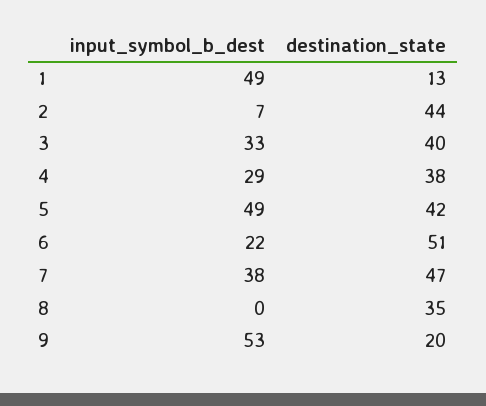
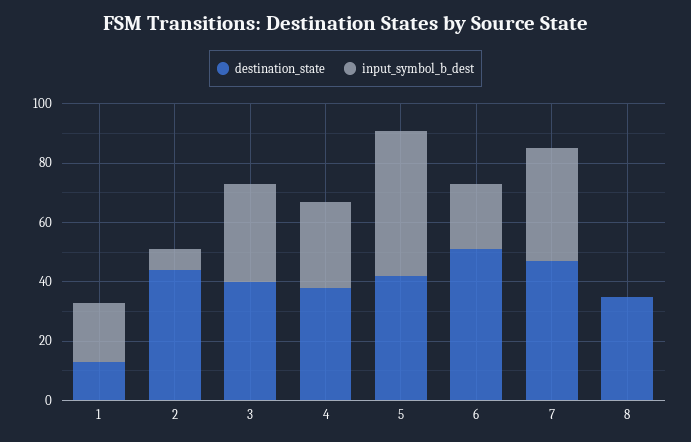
  {
    "input_symbol_b_dest": {
-     "1": 49,
+     "1": 20,
      "2": 7,
      "3": 33,
      "4": 29,
      "5": 49,
      "6": 22,
      "7": 38,
-     "8": 0,
+     "8": 0
-     "9": 53
    },
    "destination_state": {
      "1": 13,
      "2": 44,
      "3": 40,
      "4": 38,
      "5": 42,
      "6": 51,
      "7": 47,
-     "8": 35,
+     "8": 35
-     "9": 20
    }
  }

